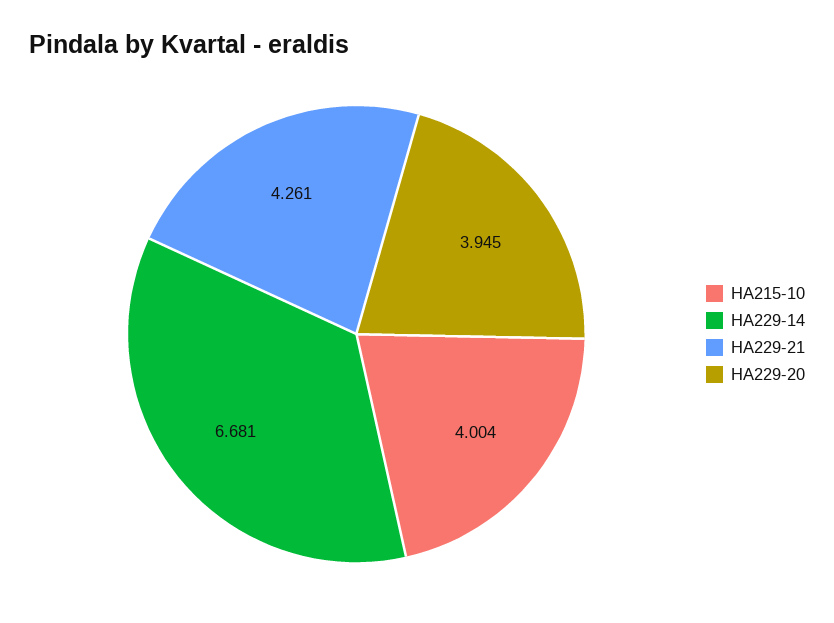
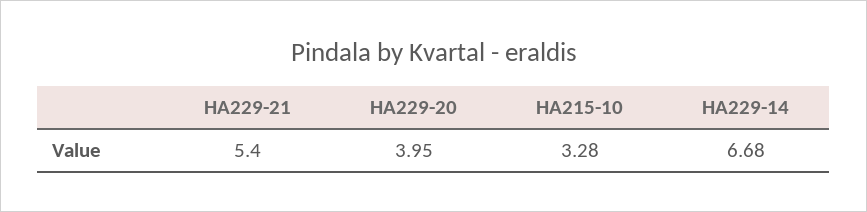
  {
-   "HA215-10": 4.004,
+   "HA215-10": 3.28,
    "HA229-14": 6.681,
-   "HA229-21": 4.261,
+   "HA229-21": 5.4,
    "HA229-20": 3.945
  }

